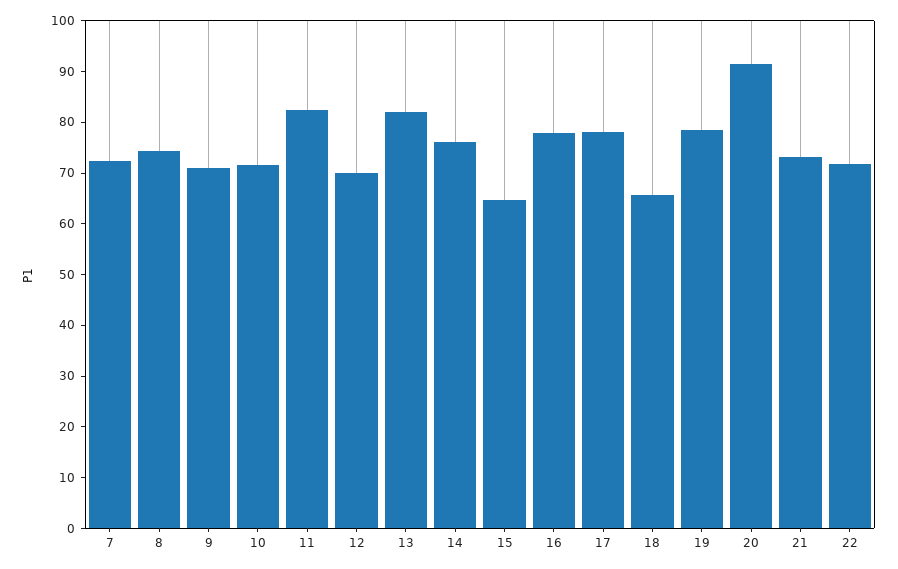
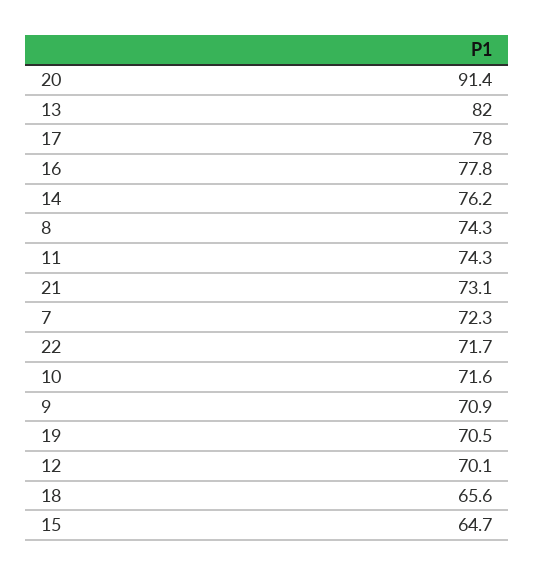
  {
    "7": 72.3,
    "8": 74.3,
    "9": 70.9,
    "10": 71.6,
-   "11": 82,
+   "11": 74.3,
    "12": 70.1,
    "13": 82,
    "14": 76.2,
    "15": 64.7,
    "16": 77.8,
    "17": 78,
    "18": 65.6,
-   "19": 78,
+   "19": 70.5,
    "20": 91.4,
    "21": 73.1,
    "22": 71.7
  }

